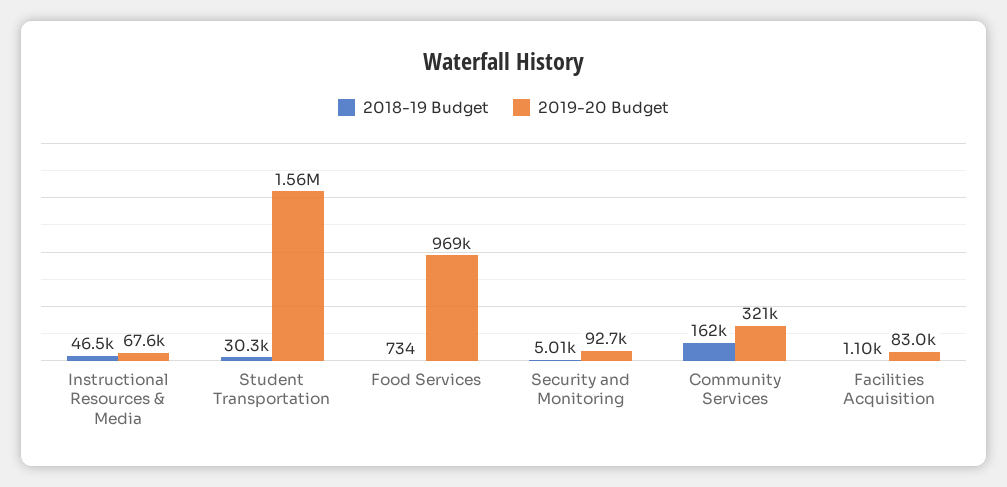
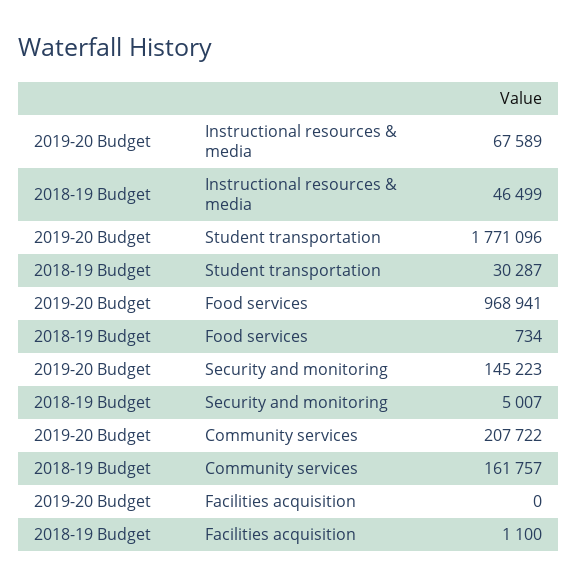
  {
    "2018-19 Budget": {
      "Instructional Resources & Media": 46499,
      "Student Transportation": 30287,
      "Food Services": 734,
      "Security and Monitoring": 5007,
      "Community Services": 161757,
      "Facilities Acquisition": 1100
    },
    "2019-20 Budget": {
      "Instructional Resources & Media": 67589,
-     "Student Transportation": 1560000,
+     "Student Transportation": 1771096,
      "Food Services": 968941,
-     "Security and Monitoring": 92700,
+     "Security and Monitoring": 145223,
-     "Community Services": 321000,
+     "Community Services": 207722,
-     "Facilities Acquisition": 83000
+     "Facilities Acquisition": 0
    }
  }

